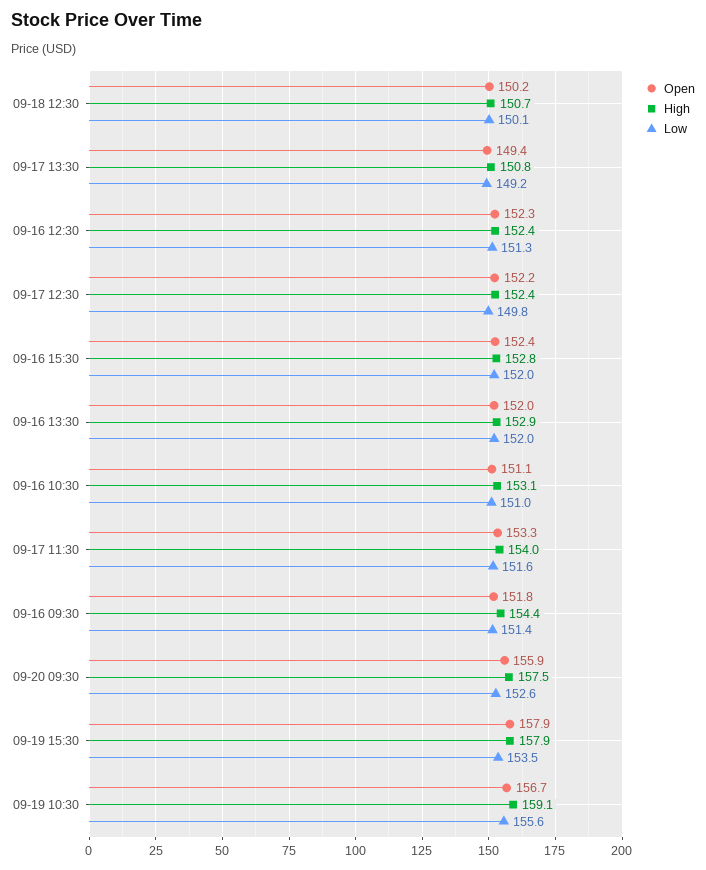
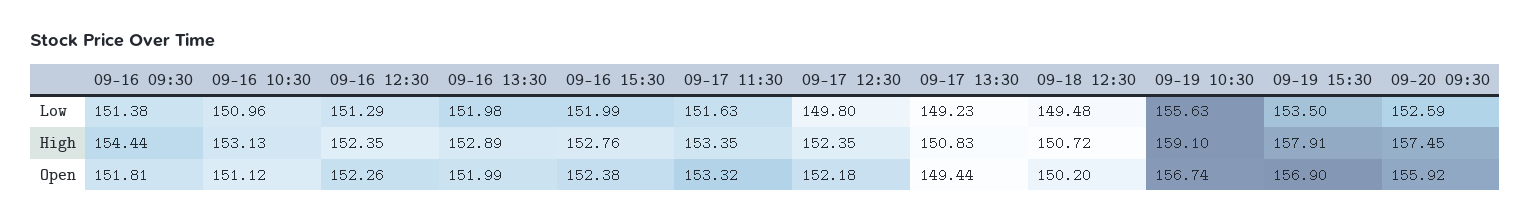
  {
    "Open": {
      "09-18 12:30": 150.2,
      "09-17 13:30": 149.44,
      "09-16 12:30": 152.26,
      "09-17 12:30": 152.18,
      "09-16 15:30": 152.38,
      "09-16 13:30": 151.99,
      "09-16 10:30": 151.12,
      "09-17 11:30": 153.32,
      "09-16 09:30": 151.81,
      "09-20 09:30": 155.92,
-     "09-19 15:30": 157.9,
+     "09-19 15:30": 156.9,
      "09-19 10:30": 156.74
    },
    "High": {
      "09-18 12:30": 150.72,
      "09-17 13:30": 150.83,
      "09-16 12:30": 152.35,
      "09-17 12:30": 152.35,
      "09-16 15:30": 152.76,
      "09-16 13:30": 152.89,
      "09-16 10:30": 153.13,
-     "09-17 11:30": 154,
+     "09-17 11:30": 153.35,
      "09-16 09:30": 154.44,
      "09-20 09:30": 157.45,
      "09-19 15:30": 157.91,
      "09-19 10:30": 159.1
    },
    "Low": {
-     "09-18 12:30": 150.1,
+     "09-18 12:30": 149.48,
      "09-17 13:30": 149.23,
      "09-16 12:30": 151.29,
      "09-17 12:30": 149.8,
      "09-16 15:30": 151.99,
      "09-16 13:30": 151.98,
      "09-16 10:30": 150.96,
      "09-17 11:30": 151.63,
      "09-16 09:30": 151.38,
      "09-20 09:30": 152.59,
      "09-19 15:30": 153.5,
      "09-19 10:30": 155.63
    }
  }

